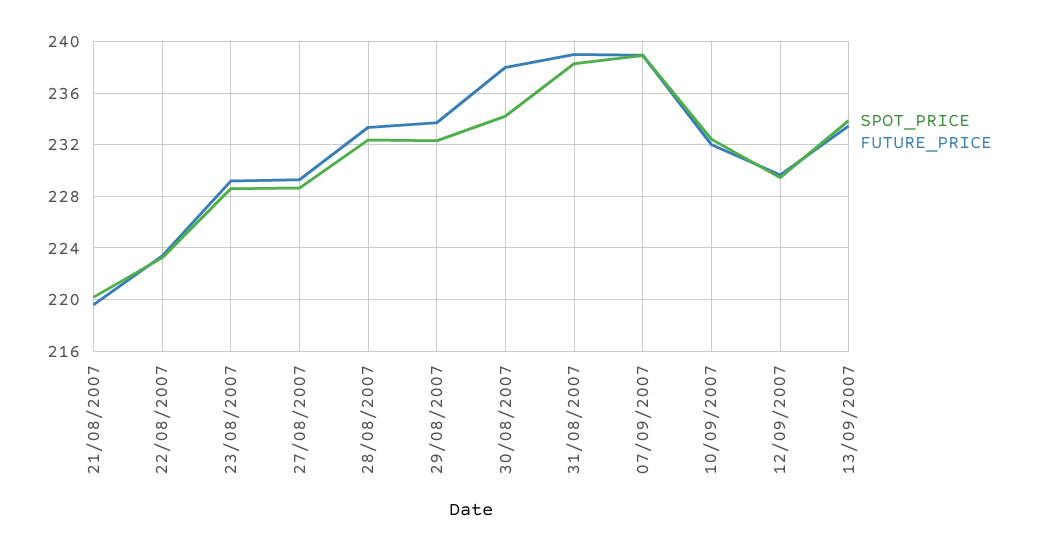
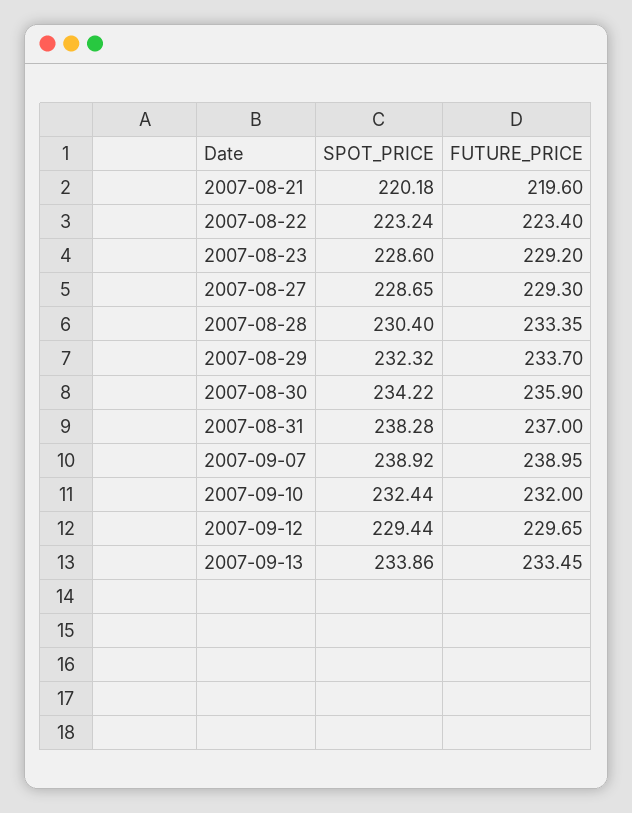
  {
    "SPOT_PRICE": {
      "21/08/2007": 220.18,
      "22/08/2007": 223.24,
      "23/08/2007": 228.6,
      "27/08/2007": 228.65,
-     "28/08/2007": 232.5,
+     "28/08/2007": 230.4,
      "29/08/2007": 232.32,
      "30/08/2007": 234.22,
      "31/08/2007": 238.28,
      "07/09/2007": 238.92,
      "10/09/2007": 232.44,
      "12/09/2007": 229.44,
      "13/09/2007": 233.86
    },
    "FUTURE_PRICE": {
      "21/08/2007": 219.6,
      "22/08/2007": 223.4,
      "23/08/2007": 229.2,
      "27/08/2007": 229.3,
      "28/08/2007": 233.35,
      "29/08/2007": 233.7,
-     "30/08/2007": 238,
+     "30/08/2007": 235.9,
-     "31/08/2007": 239,
+     "31/08/2007": 237,
      "07/09/2007": 238.95,
      "10/09/2007": 232,
      "12/09/2007": 229.65,
      "13/09/2007": 233.45
    }
  }

